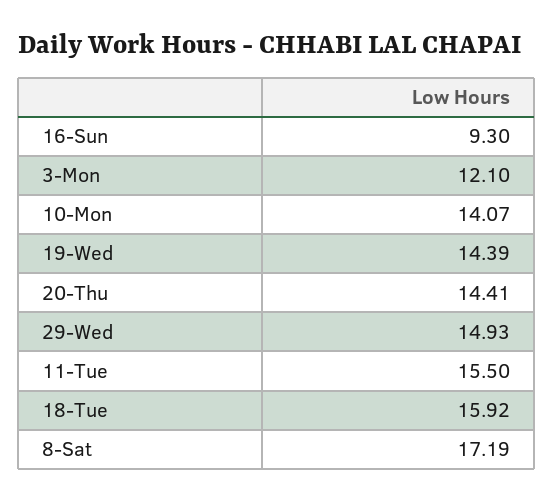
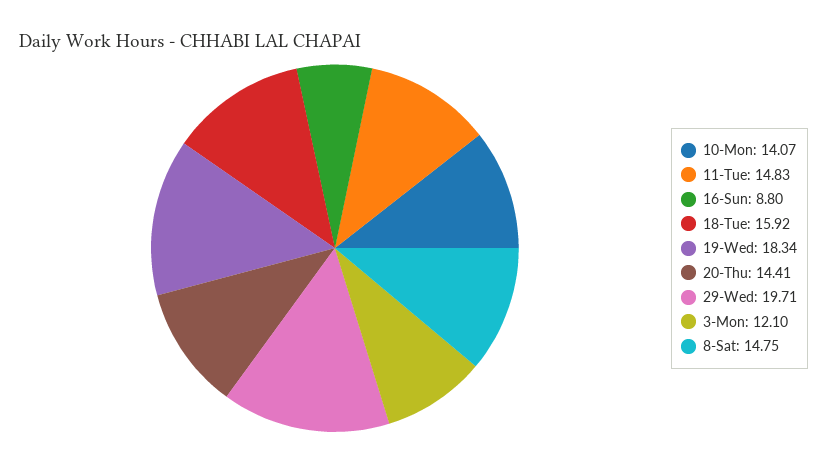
  {
-   "16-Sun": 9.3,
+   "16-Sun": 8.8,
    "3-Mon": 12.1,
    "10-Mon": 14.07,
-   "19-Wed": 14.39,
+   "19-Wed": 18.34,
    "20-Thu": 14.41,
-   "29-Wed": 14.93,
+   "29-Wed": 19.71,
-   "11-Tue": 15.5,
+   "11-Tue": 14.83,
    "18-Tue": 15.92,
-   "8-Sat": 17.19
+   "8-Sat": 14.75
  }

